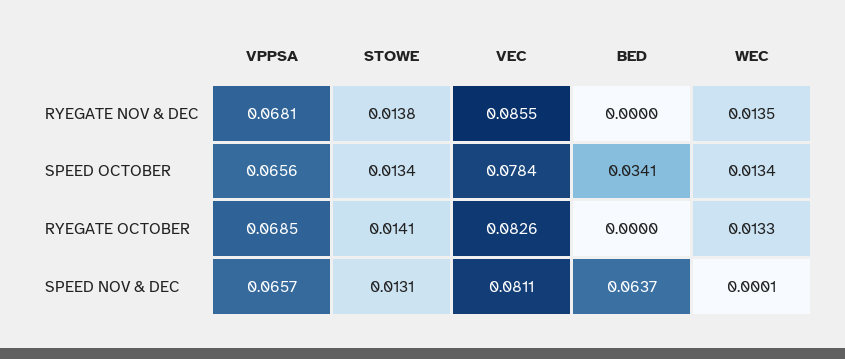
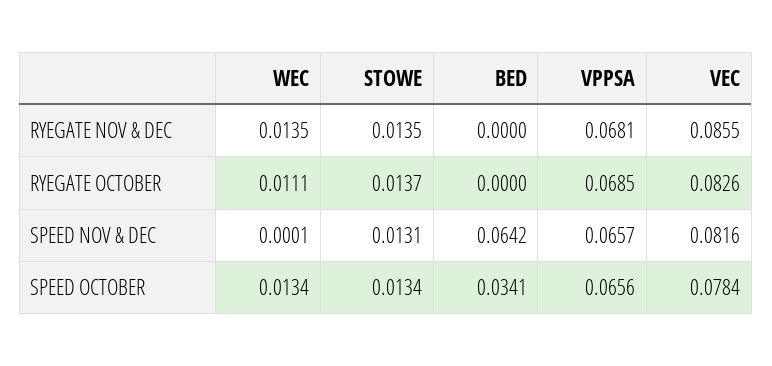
  {
    "VPPSA": {
      "RYEGATE NOV & DEC": 0.0681,
      "SPEED OCTOBER": 0.0656,
      "RYEGATE OCTOBER": 0.0685,
      "SPEED NOV & DEC": 0.0657
    },
    "STOWE": {
-     "RYEGATE NOV & DEC": 0.0138,
+     "RYEGATE NOV & DEC": 0.0135,
      "SPEED OCTOBER": 0.0134,
-     "RYEGATE OCTOBER": 0.0141,
+     "RYEGATE OCTOBER": 0.0137,
      "SPEED NOV & DEC": 0.0131
    },
    "VEC": {
      "RYEGATE NOV & DEC": 0.0855,
      "SPEED OCTOBER": 0.0784,
      "RYEGATE OCTOBER": 0.0826,
-     "SPEED NOV & DEC": 0.0811
+     "SPEED NOV & DEC": 0.0816
    },
    "BED": {
      "RYEGATE NOV & DEC": 0,
      "SPEED OCTOBER": 0.0341,
      "RYEGATE OCTOBER": 0,
-     "SPEED NOV & DEC": 0.0637
+     "SPEED NOV & DEC": 0.0642
    },
    "WEC": {
      "RYEGATE NOV & DEC": 0.0135,
      "SPEED OCTOBER": 0.0134,
-     "RYEGATE OCTOBER": 0.0133,
+     "RYEGATE OCTOBER": 0.0111,
      "SPEED NOV & DEC": 0.0001
    }
  }

